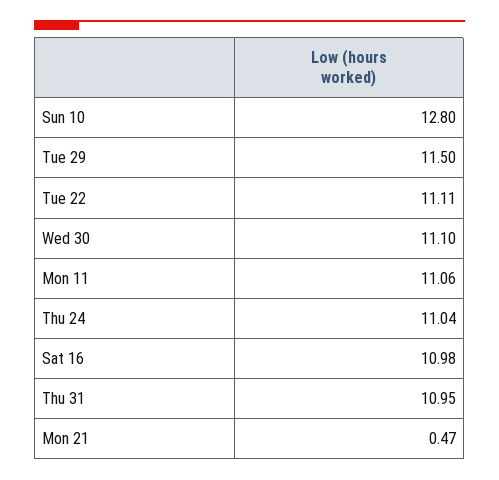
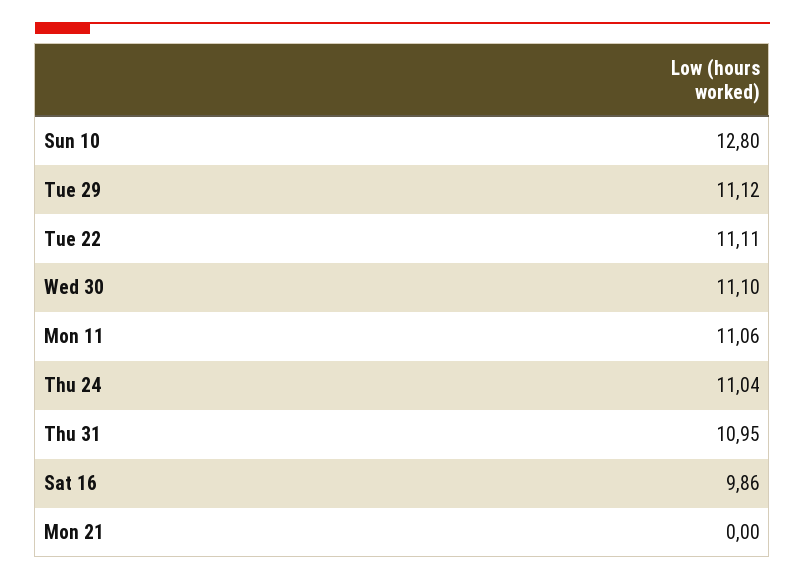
  {
    "Sun 10": 12.8,
-   "Tue 29": 11.5,
+   "Tue 29": 11.12,
    "Tue 22": 11.11,
    "Wed 30": 11.1,
    "Mon 11": 11.06,
    "Thu 24": 11.04,
-   "Sat 16": 10.98,
+   "Sat 16": 9.86,
    "Thu 31": 10.95,
-   "Mon 21": 0.47
+   "Mon 21": 0
  }

